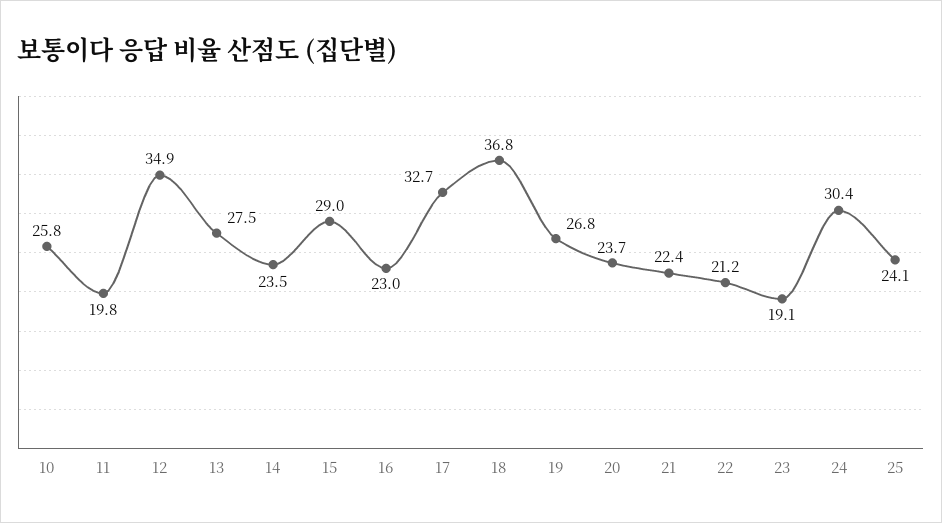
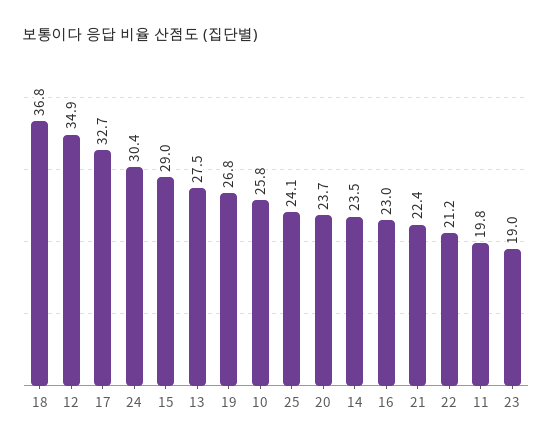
  {
    "10": 25.8,
    "11": 19.8,
    "12": 34.9,
    "13": 27.5,
    "14": 23.5,
    "15": 29,
    "16": 23,
    "17": 32.7,
    "18": 36.8,
    "19": 26.8,
    "20": 23.7,
    "21": 22.4,
    "22": 21.2,
-   "23": 19.1,
+   "23": 19,
    "24": 30.4,
    "25": 24.1
  }

